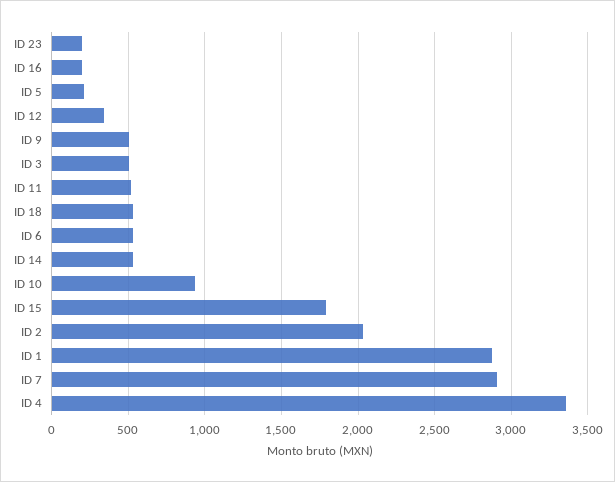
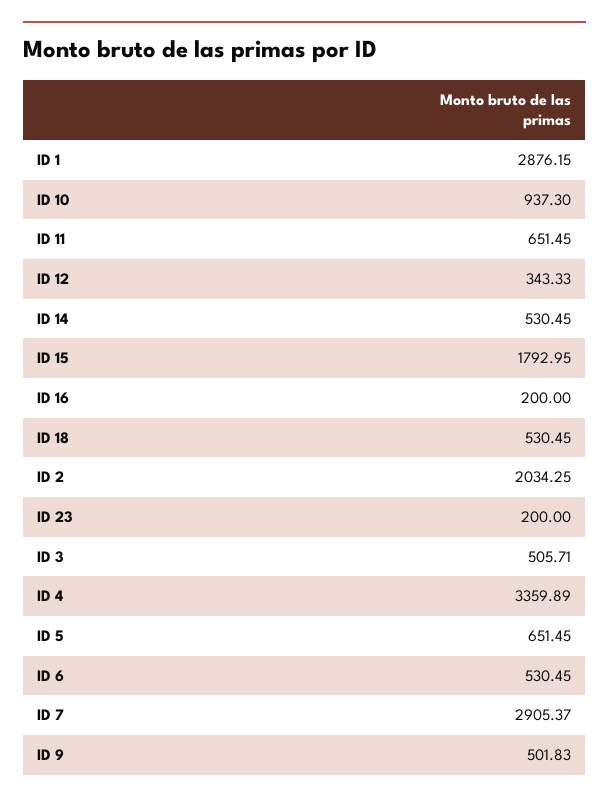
  {
    "ID 23": 200,
    "ID 16": 200,
-   "ID 5": 200,
+   "ID 5": 651.45,
    "ID 12": 343.33,
    "ID 9": 501.83,
    "ID 3": 505.71,
-   "ID 11": 500,
+   "ID 11": 651.45,
    "ID 18": 530.45,
    "ID 6": 530.45,
    "ID 14": 530.45,
    "ID 10": 937.3,
    "ID 15": 1792.95,
    "ID 2": 2034.25,
    "ID 1": 2876.15,
    "ID 7": 2905.37,
    "ID 4": 3359.89
  }

